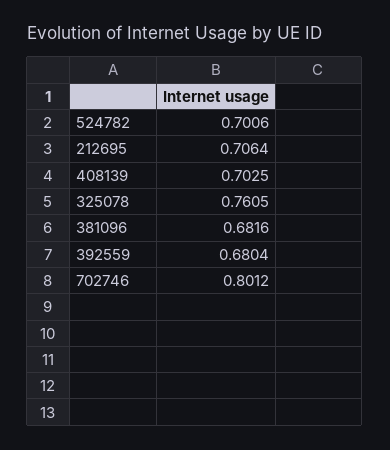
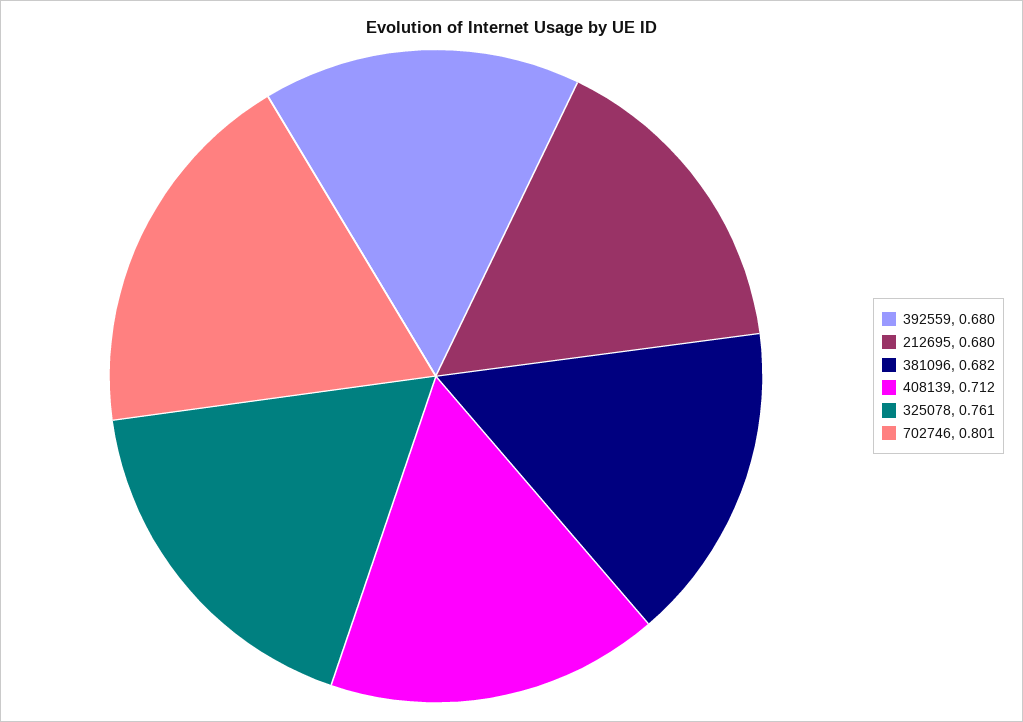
  {
-   "524782": 0.7006,
-   "212695": 0.7064,
+   "212695": 0.68,
-   "408139": 0.7025,
+   "408139": 0.712,
    "325078": 0.7605,
    "381096": 0.6816,
    "392559": 0.6804,
    "702746": 0.8012
  }

